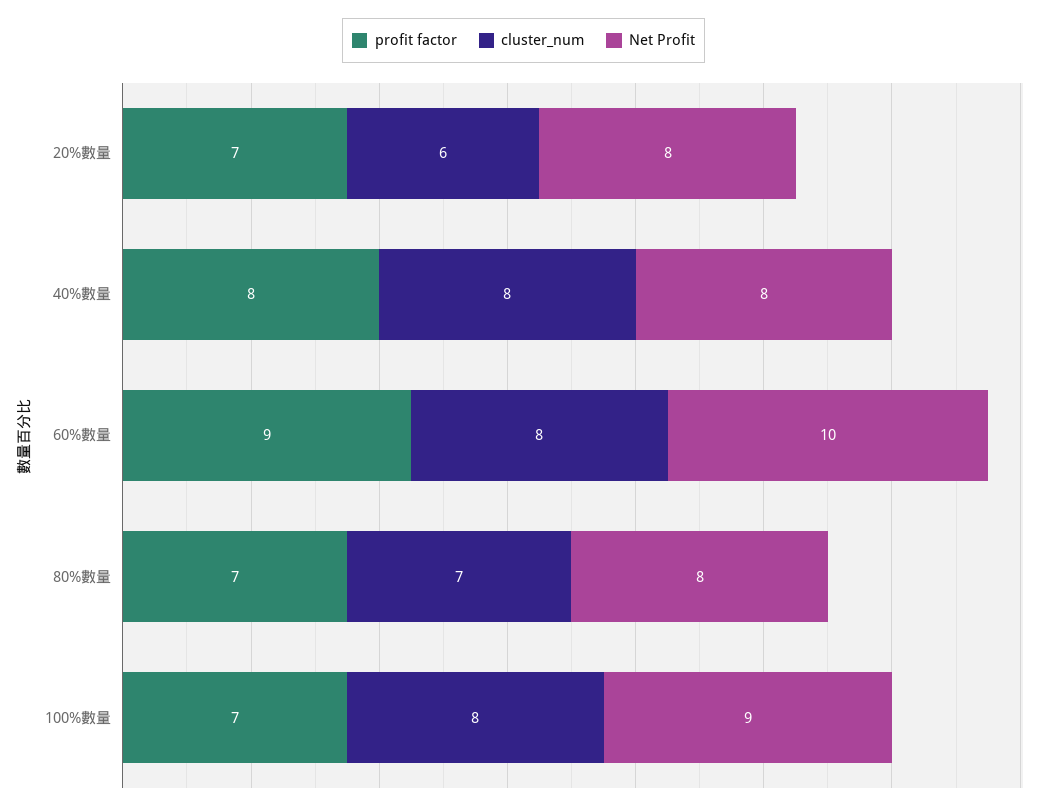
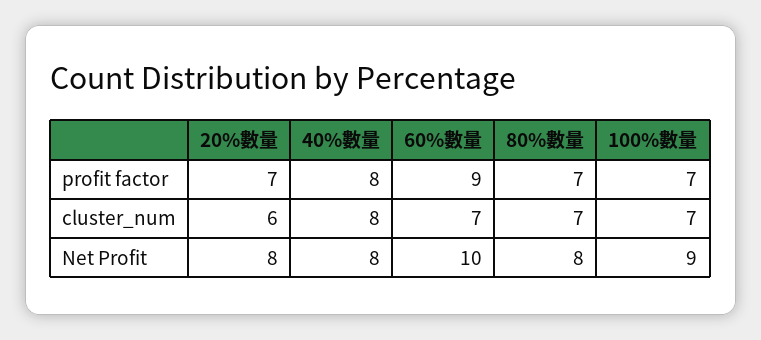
  {
    "profit factor": {
      "20%數量": 7,
      "40%數量": 8,
      "60%數量": 9,
      "80%數量": 7,
      "100%數量": 7
    },
    "cluster_num": {
      "20%數量": 6,
      "40%數量": 8,
-     "60%數量": 8,
+     "60%數量": 7,
      "80%數量": 7,
-     "100%數量": 8
+     "100%數量": 7
    },
    "Net Profit": {
      "20%數量": 8,
      "40%數量": 8,
      "60%數量": 10,
      "80%數量": 8,
      "100%數量": 9
    }
  }

